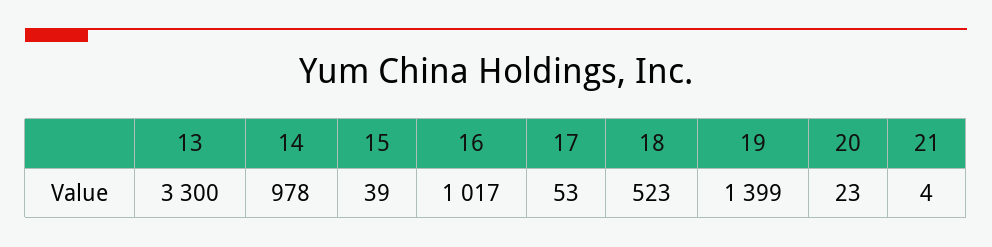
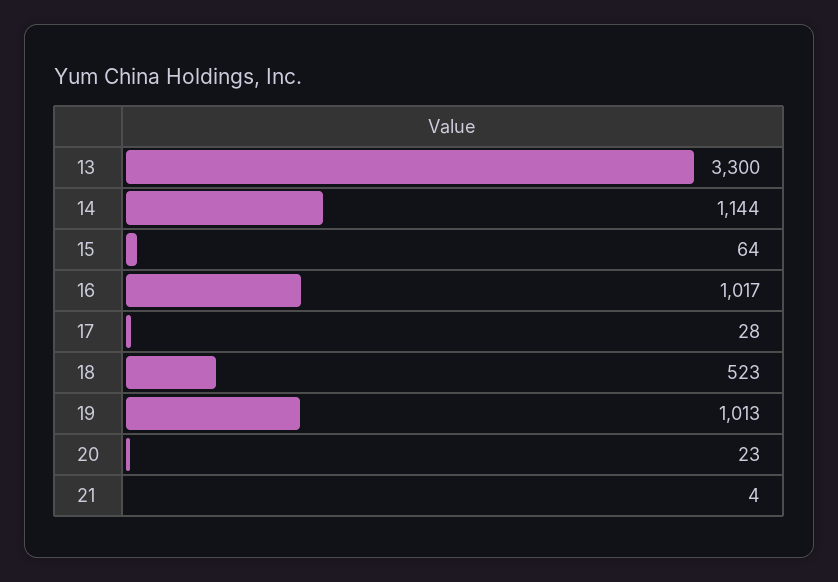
  {
    "13": 3300,
-   "14": 978,
+   "14": 1144,
-   "15": 39,
+   "15": 64,
    "16": 1017,
-   "17": 53,
+   "17": 28,
    "18": 523,
-   "19": 1399,
+   "19": 1013,
    "20": 23,
    "21": 4
  }

